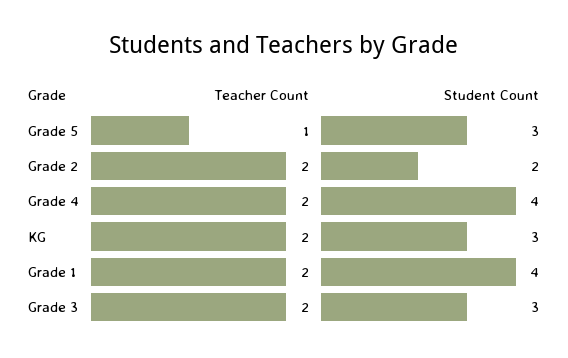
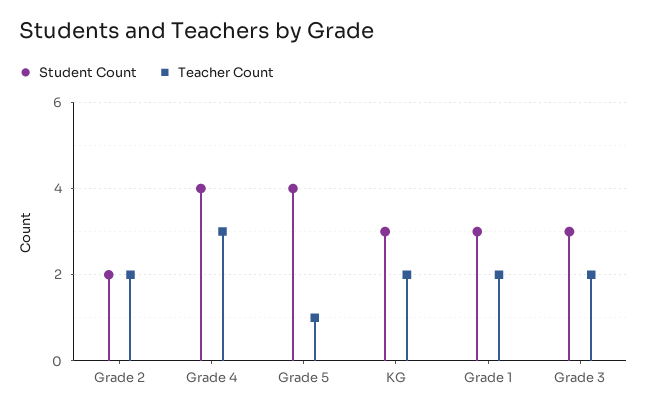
  {
    "Teacher Count": {
      "Grade 5": 1,
      "Grade 2": 2,
-     "Grade 4": 2,
+     "Grade 4": 3,
      "KG": 2,
      "Grade 1": 2,
      "Grade 3": 2
    },
    "Student Count": {
-     "Grade 5": 3,
+     "Grade 5": 4,
      "Grade 2": 2,
      "Grade 4": 4,
      "KG": 3,
-     "Grade 1": 4,
+     "Grade 1": 3,
      "Grade 3": 3
    }
  }

